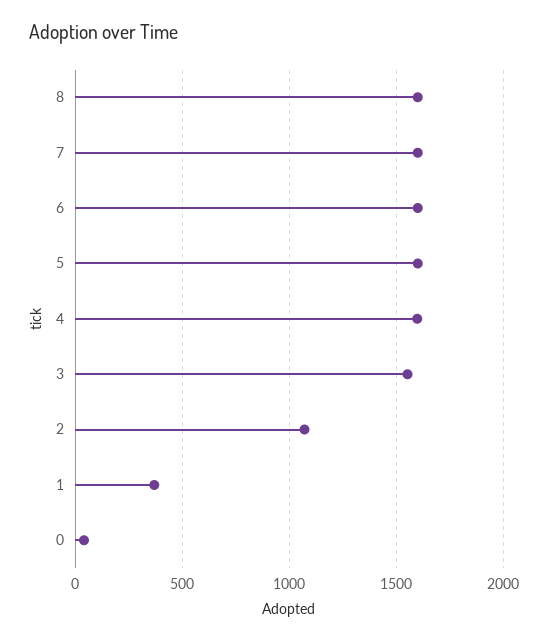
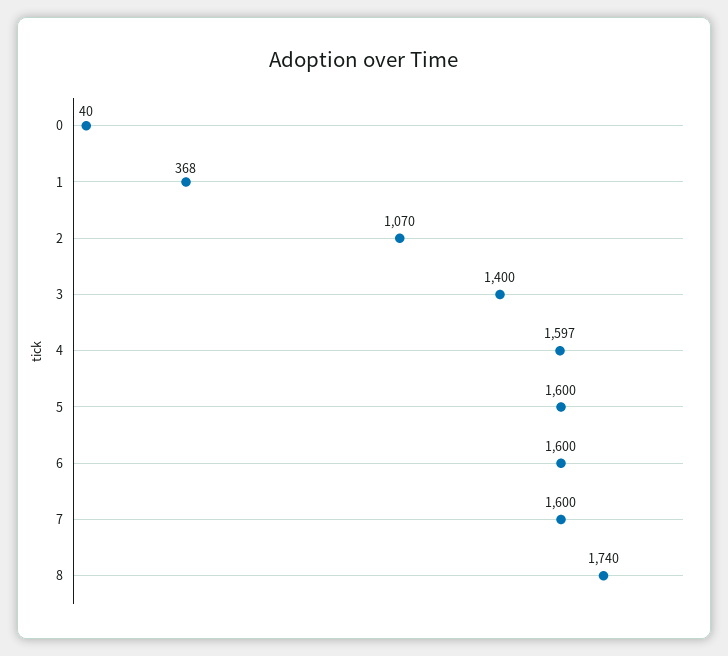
  {
-   "8": 1600,
+   "8": 1740,
    "7": 1600,
    "6": 1600,
    "5": 1600,
    "4": 1597,
-   "3": 1550,
+   "3": 1400,
    "2": 1070,
    "1": 368,
    "0": 40
  }

